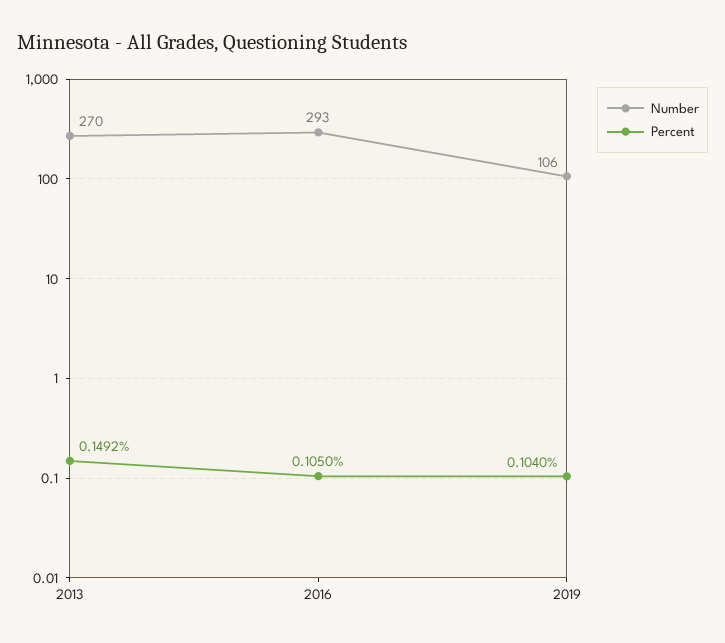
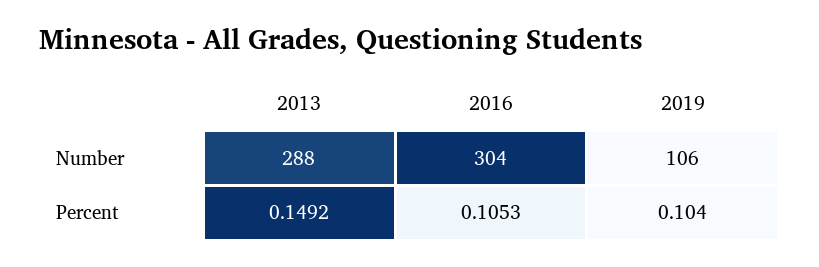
  {
    "Number": {
-     "2013": 270,
+     "2013": 288,
-     "2016": 293,
+     "2016": 304,
      "2019": 106
    },
    "Percent": {
      "2013": 0.1492,
-     "2016": 0.105,
+     "2016": 0.1053,
      "2019": 0.104
    }
  }

